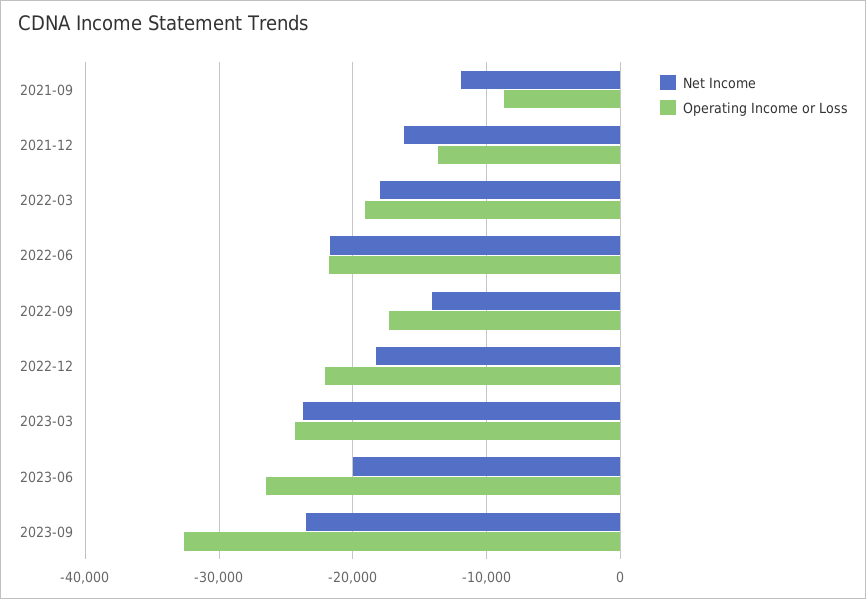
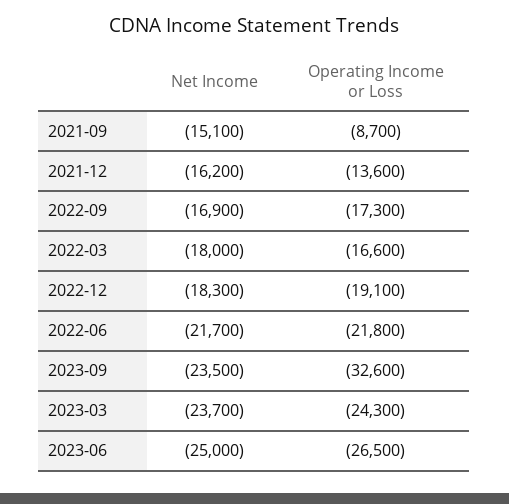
  {
    "Net Income": {
-     "2021-09": -12000,
+     "2021-09": -15100,
      "2021-12": -16200,
      "2022-03": -18000,
      "2022-06": -21700,
-     "2022-09": -14000,
+     "2022-09": -16900,
      "2022-12": -18300,
      "2023-03": -23700,
-     "2023-06": -20000,
+     "2023-06": -25000,
      "2023-09": -23500
    },
    "Operating Income or Loss": {
      "2021-09": -8700,
      "2021-12": -13600,
-     "2022-03": -19000,
+     "2022-03": -16600,
      "2022-06": -21800,
      "2022-09": -17300,
-     "2022-12": -22000,
+     "2022-12": -19100,
      "2023-03": -24300,
      "2023-06": -26500,
      "2023-09": -32600
    }
  }

